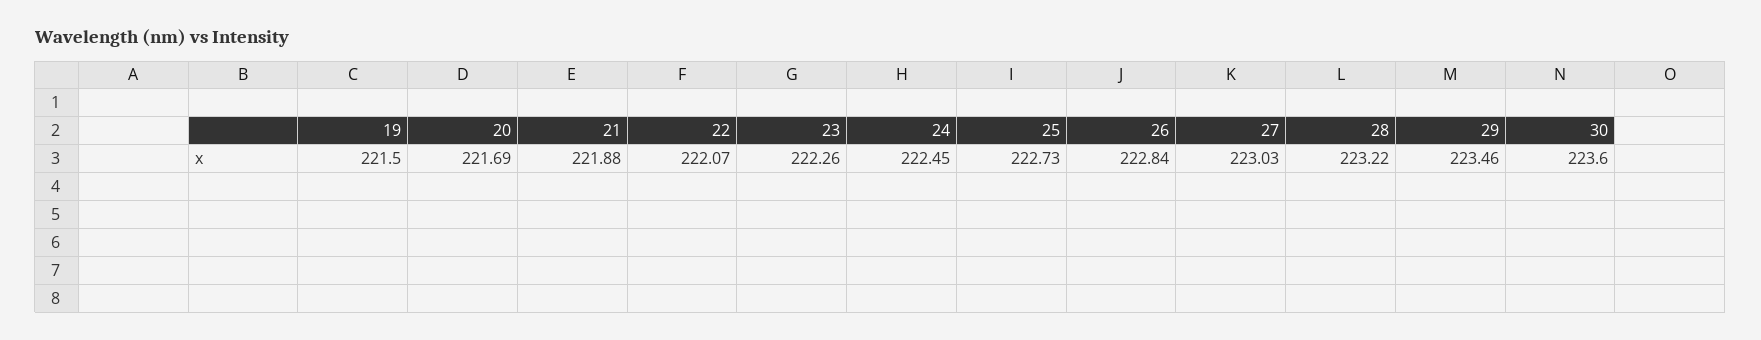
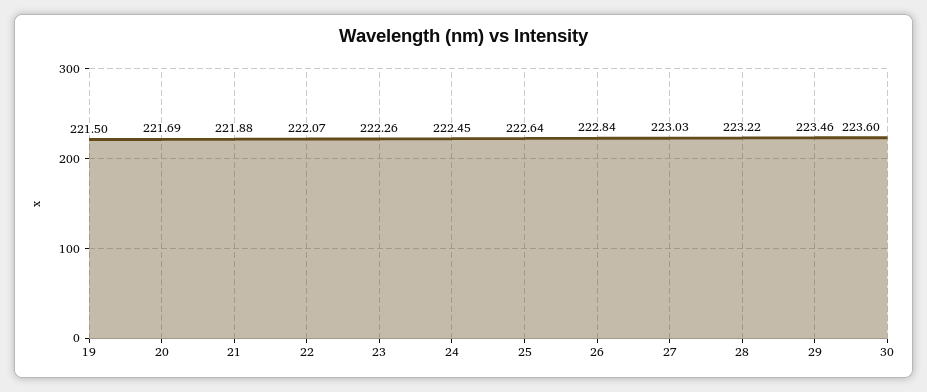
  {
    "19": 221.5,
    "20": 221.69,
    "21": 221.88,
    "22": 222.07,
    "23": 222.26,
    "24": 222.45,
-   "25": 222.73,
+   "25": 222.64,
    "26": 222.84,
    "27": 223.03,
    "28": 223.22,
    "29": 223.46,
    "30": 223.6
  }

